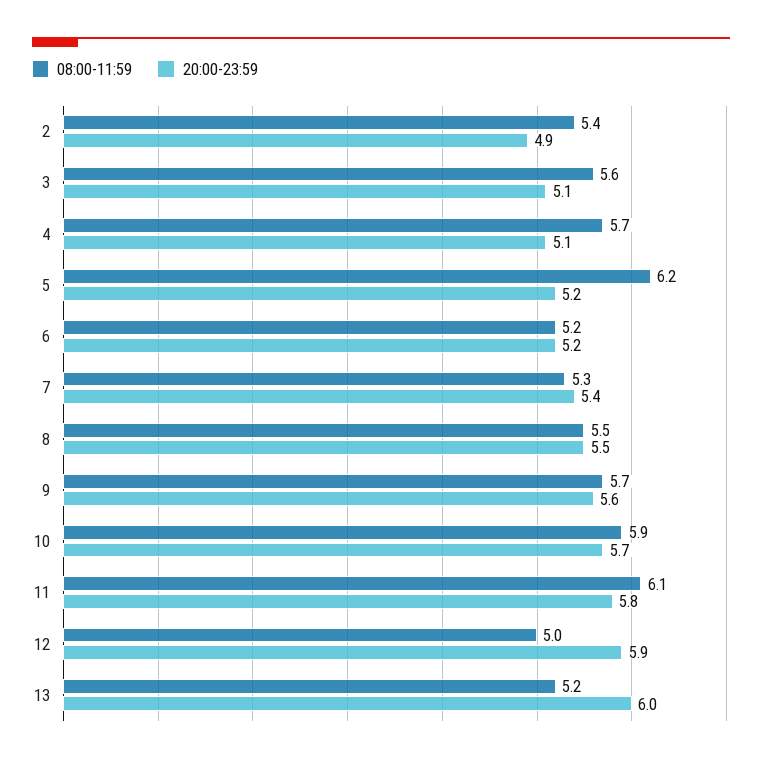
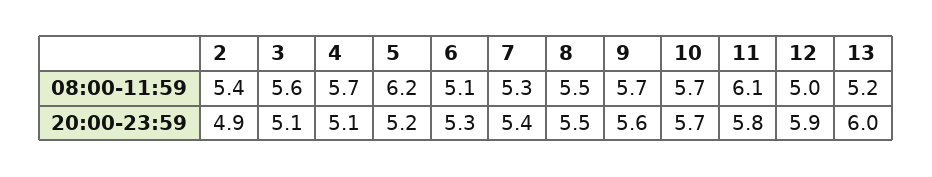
  {
    "08:00-11:59": {
      "2": 5.4,
      "3": 5.6,
      "4": 5.7,
      "5": 6.2,
-     "6": 5.2,
+     "6": 5.1,
      "7": 5.3,
      "8": 5.5,
      "9": 5.7,
-     "10": 5.9,
+     "10": 5.7,
      "11": 6.1,
      "12": 5,
      "13": 5.2
    },
    "20:00-23:59": {
      "2": 4.9,
      "3": 5.1,
      "4": 5.1,
      "5": 5.2,
-     "6": 5.2,
+     "6": 5.3,
      "7": 5.4,
      "8": 5.5,
      "9": 5.6,
      "10": 5.7,
      "11": 5.8,
      "12": 5.9,
      "13": 6
    }
  }

